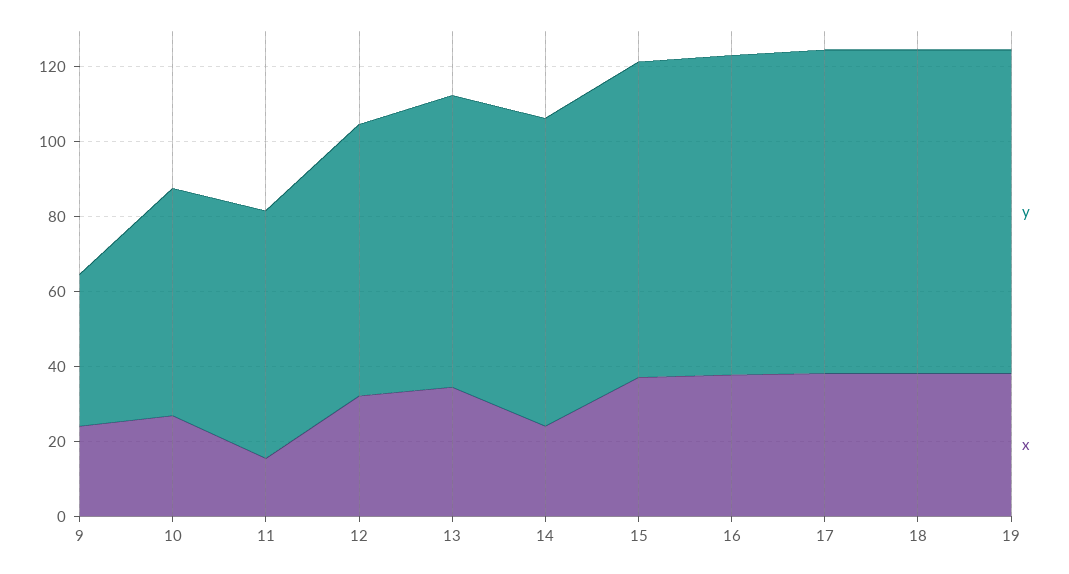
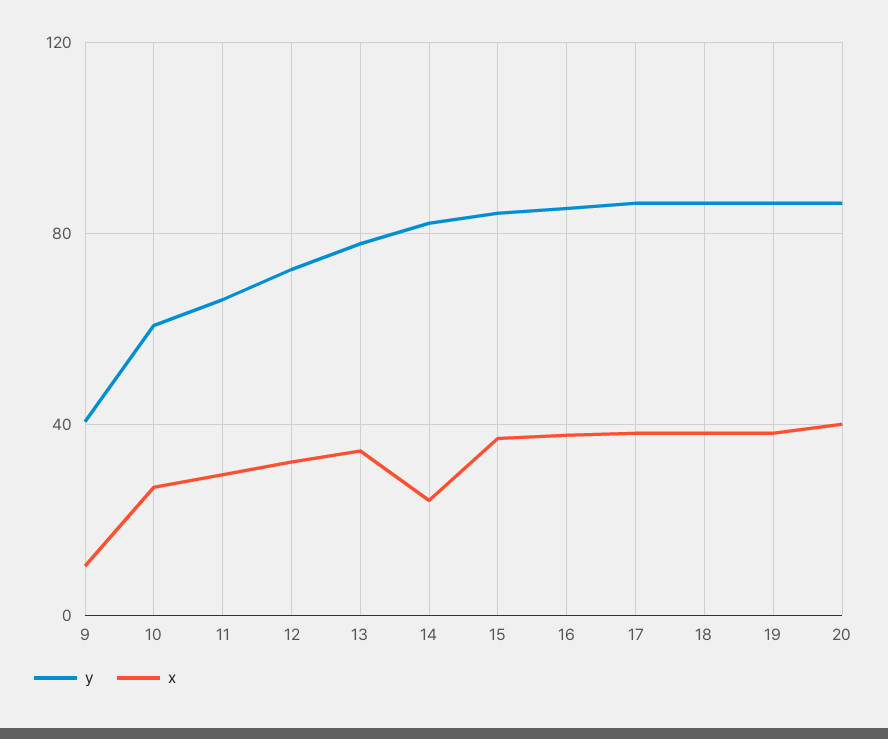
  {
    "y": {
      "9": 40,
      "10": 60,
      "11": 65,
      "12": 70,
      "13": 80,
      "14": 80,
      "15": 85,
      "16": 85,
      "17": 85,
      "18": 85,
-     "19": 85
+     "19": 85,
+     "20": 85
    },
    "x": {
-     "9": 25,
+     "9": 10,
      "10": 25,
-     "11": 15,
+     "11": 30,
      "12": 30,
      "13": 35,
      "14": 25,
      "15": 35,
      "16": 40,
      "17": 40,
      "18": 40,
-     "19": 40
+     "19": 40,
+     "20": 40
    }
  }

